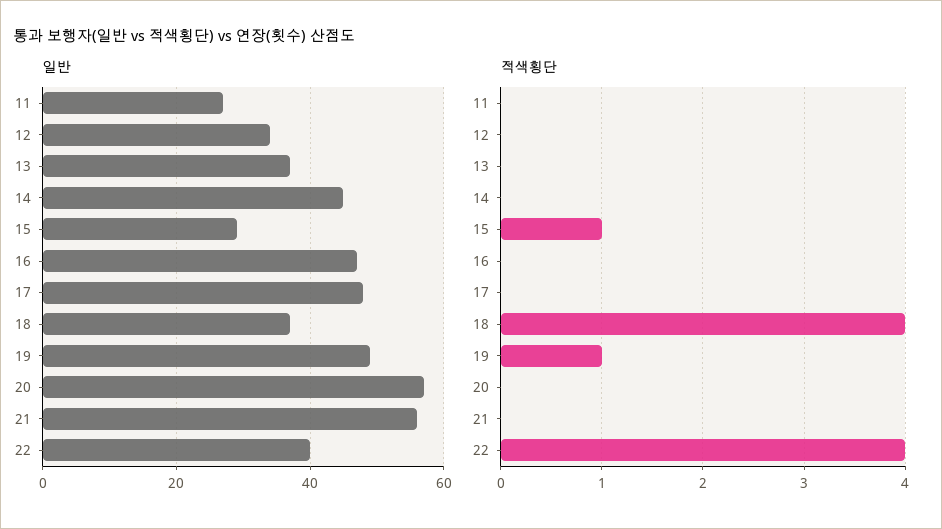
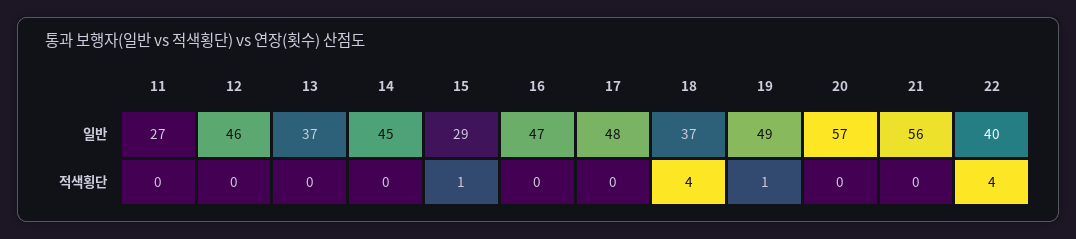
  {
    "일반": {
      "11": 27,
-     "12": 35,
+     "12": 46,
      "13": 37,
      "14": 45,
      "15": 29,
      "16": 47,
      "17": 48,
      "18": 37,
      "19": 49,
      "20": 57,
      "21": 56,
      "22": 40
    },
    "적색횡단": {
      "11": 0,
      "12": 0,
      "13": 0,
      "14": 0,
      "15": 1,
      "16": 0,
      "17": 0,
      "18": 4,
      "19": 1,
      "20": 0,
      "21": 0,
      "22": 4
    }
  }

